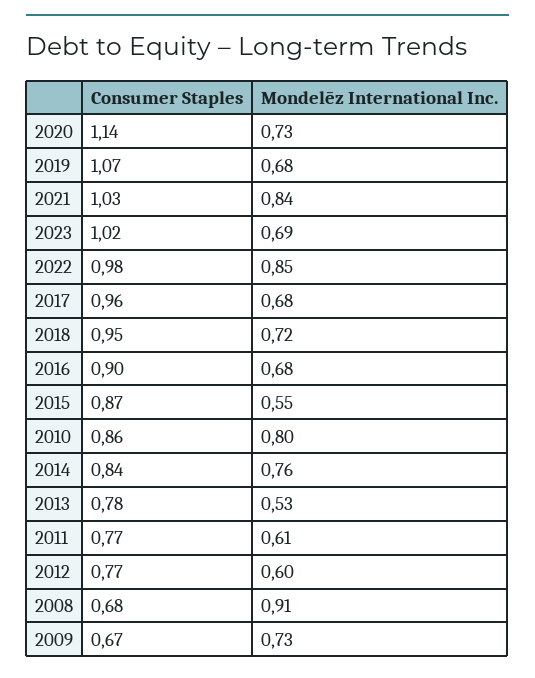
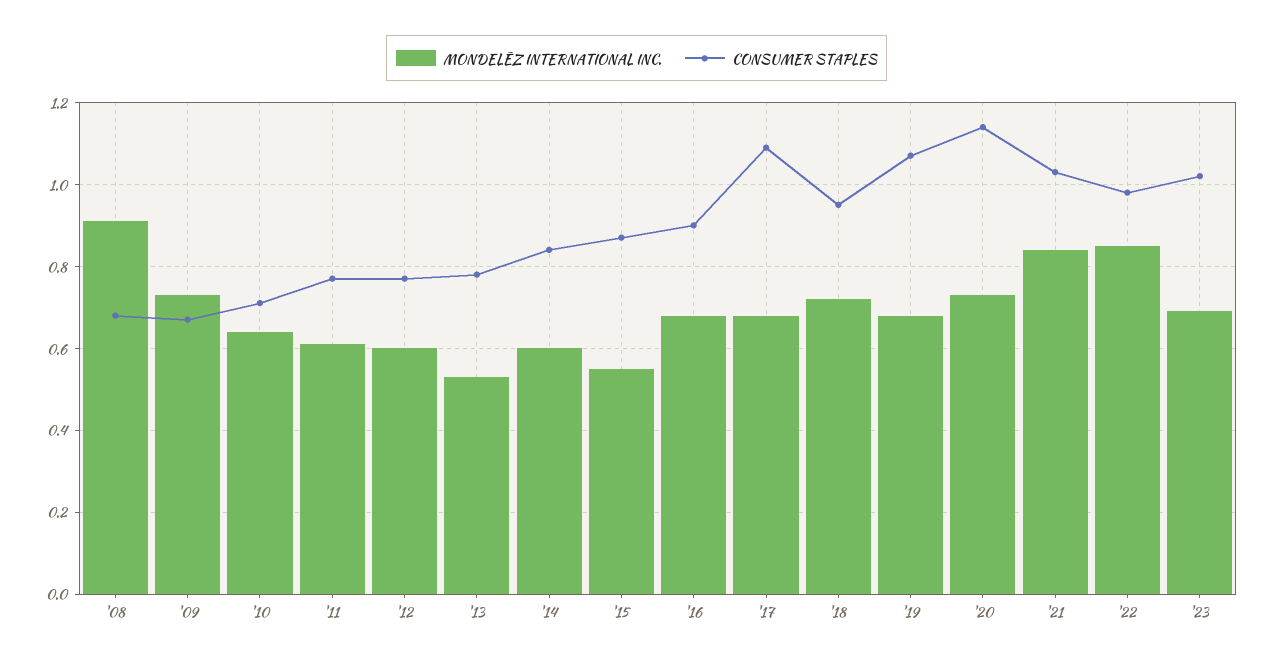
  {
    "Consumer Staples": {
      "2020": 1.14,
      "2019": 1.07,
      "2021": 1.03,
      "2023": 1.02,
      "2022": 0.98,
-     "2017": 0.96,
+     "2017": 1.1,
      "2018": 0.95,
      "2016": 0.9,
      "2015": 0.87,
-     "2010": 0.86,
+     "2010": 0.7,
      "2014": 0.84,
      "2013": 0.78,
      "2011": 0.77,
      "2012": 0.77,
      "2008": 0.68,
      "2009": 0.67
    },
    "Mondelēz International Inc.": {
      "2020": 0.73,
      "2019": 0.68,
      "2021": 0.84,
      "2023": 0.69,
      "2022": 0.85,
      "2017": 0.68,
      "2018": 0.72,
      "2016": 0.68,
      "2015": 0.55,
-     "2010": 0.8,
+     "2010": 0.65,
-     "2014": 0.76,
+     "2014": 0.6,
      "2013": 0.53,
      "2011": 0.61,
      "2012": 0.6,
      "2008": 0.91,
      "2009": 0.73
    }
  }

